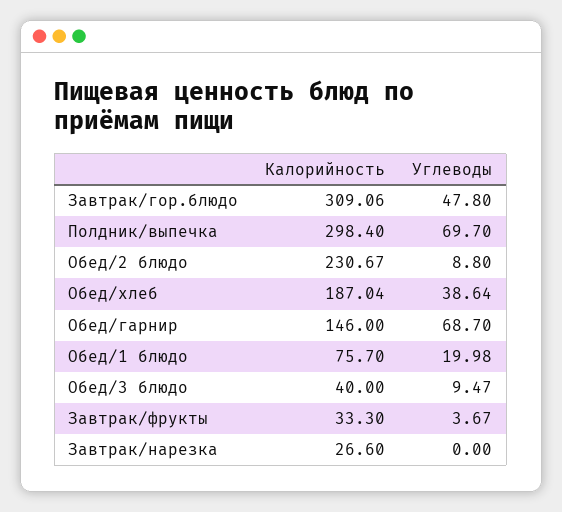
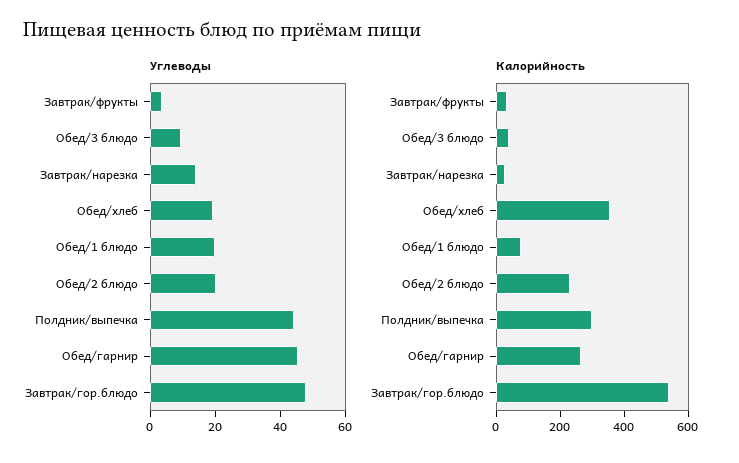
  {
    "Калорийность": {
-     "Завтрак/гор.блюдо": 309.06,
+     "Завтрак/гор.блюдо": 550,
      "Полдник/выпечка": 298.4,
      "Обед/2 блюдо": 230.67,
-     "Обед/хлеб": 187.04,
+     "Обед/хлеб": 350,
-     "Обед/гарнир": 146,
+     "Обед/гарнир": 250,
      "Обед/1 блюдо": 75.7,
      "Обед/3 блюдо": 40,
      "Завтрак/фрукты": 33.3,
      "Завтрак/нарезка": 26.6
    },
    "Углеводы": {
      "Завтрак/гор.блюдо": 47.8,
-     "Полдник/выпечка": 69.7,
+     "Полдник/выпечка": 45,
-     "Обед/2 блюдо": 8.8,
+     "Обед/2 блюдо": 20,
-     "Обед/хлеб": 38.64,
+     "Обед/хлеб": 20,
-     "Обед/гарнир": 68.7,
+     "Обед/гарнир": 45,
      "Обед/1 блюдо": 19.98,
      "Обед/3 блюдо": 9.47,
      "Завтрак/фрукты": 3.67,
-     "Завтрак/нарезка": 0
+     "Завтрак/нарезка": 15
    }
  }

